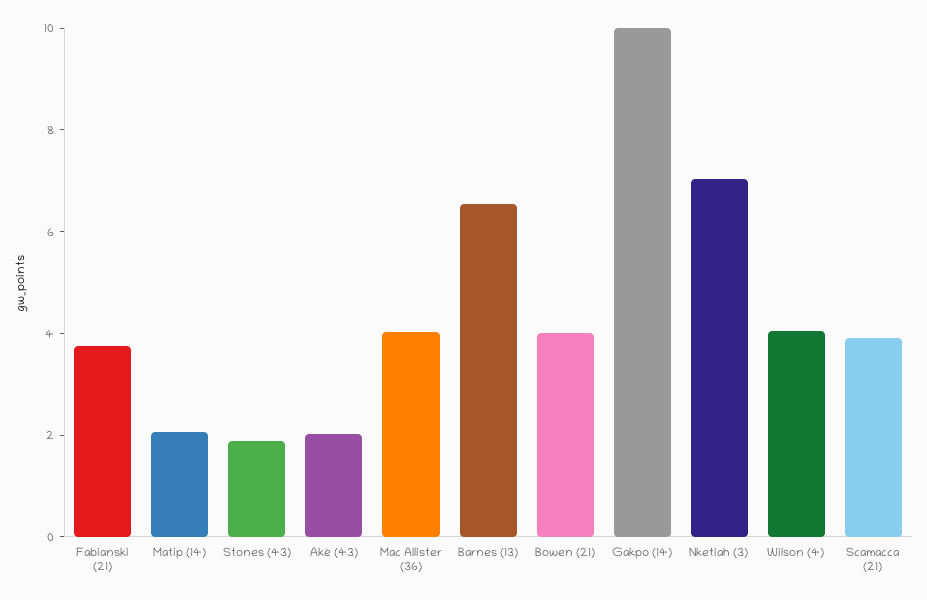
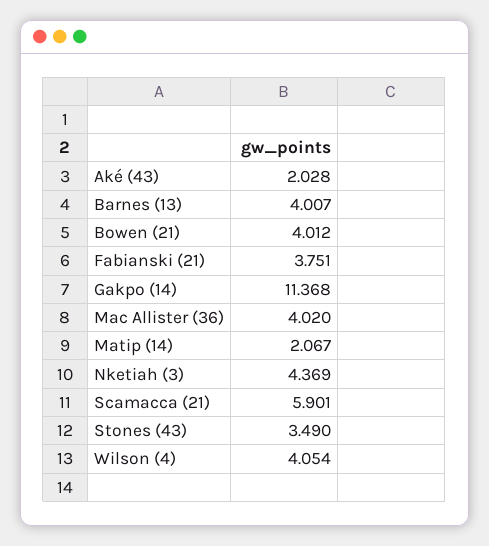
  {
    "Fabianski (21)": 3.751,
    "Matip (14)": 2.067,
-   "Stones (43)": 2,
+   "Stones (43)": 3.49,
    "Aké (43)": 2.028,
    "Mac Allister (36)": 4.02,
-   "Barnes (13)": 6.5,
+   "Barnes (13)": 4.007,
    "Bowen (21)": 4.012,
-   "Gakpo (14)": 10,
+   "Gakpo (14)": 11.368,
-   "Nketiah (3)": 7,
+   "Nketiah (3)": 4.369,
    "Wilson (4)": 4.054,
-   "Scamacca (21)": 4
+   "Scamacca (21)": 5.901
  }

